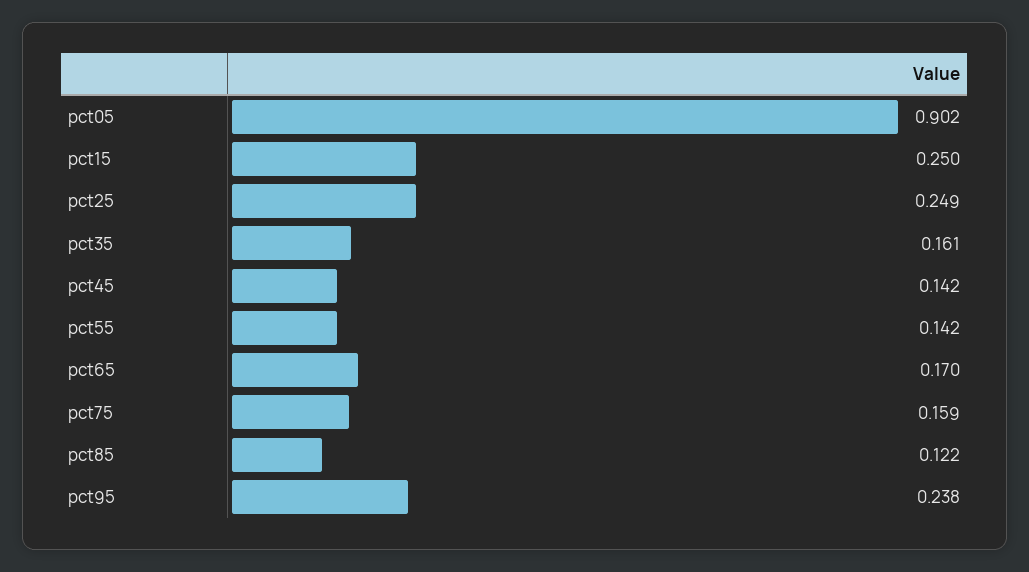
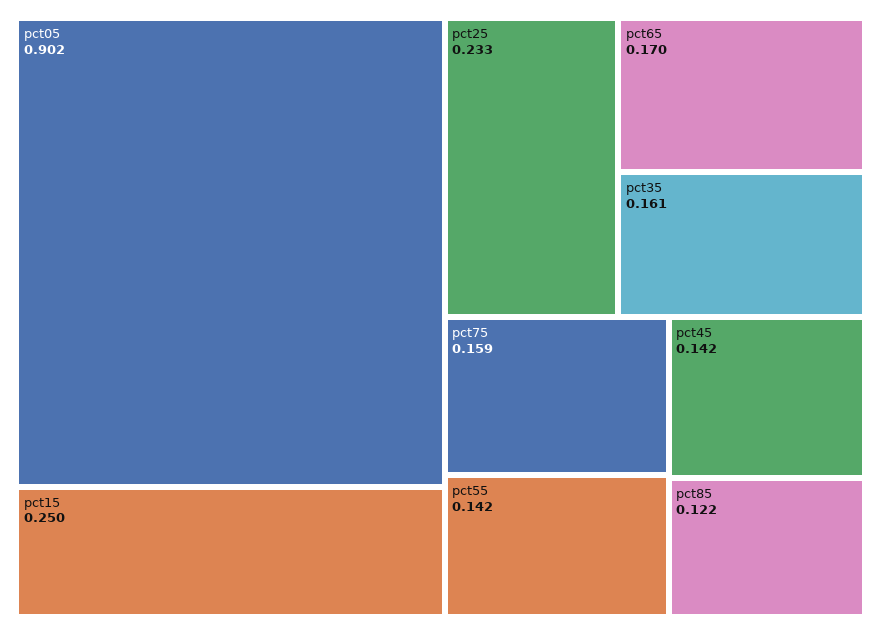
  {
    "pct05": 0.902,
    "pct15": 0.25,
-   "pct25": 0.249,
+   "pct25": 0.233,
    "pct35": 0.161,
    "pct45": 0.142,
    "pct55": 0.142,
    "pct65": 0.17,
    "pct75": 0.159,
-   "pct85": 0.122,
+   "pct85": 0.122
-   "pct95": 0.238
  }

